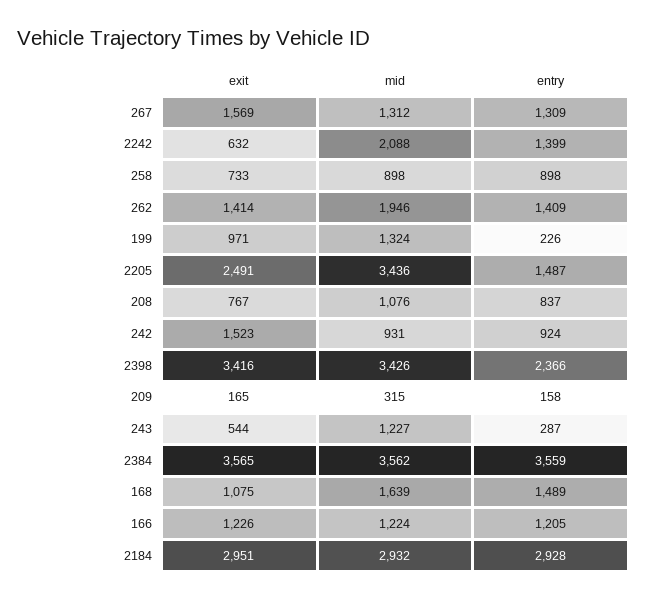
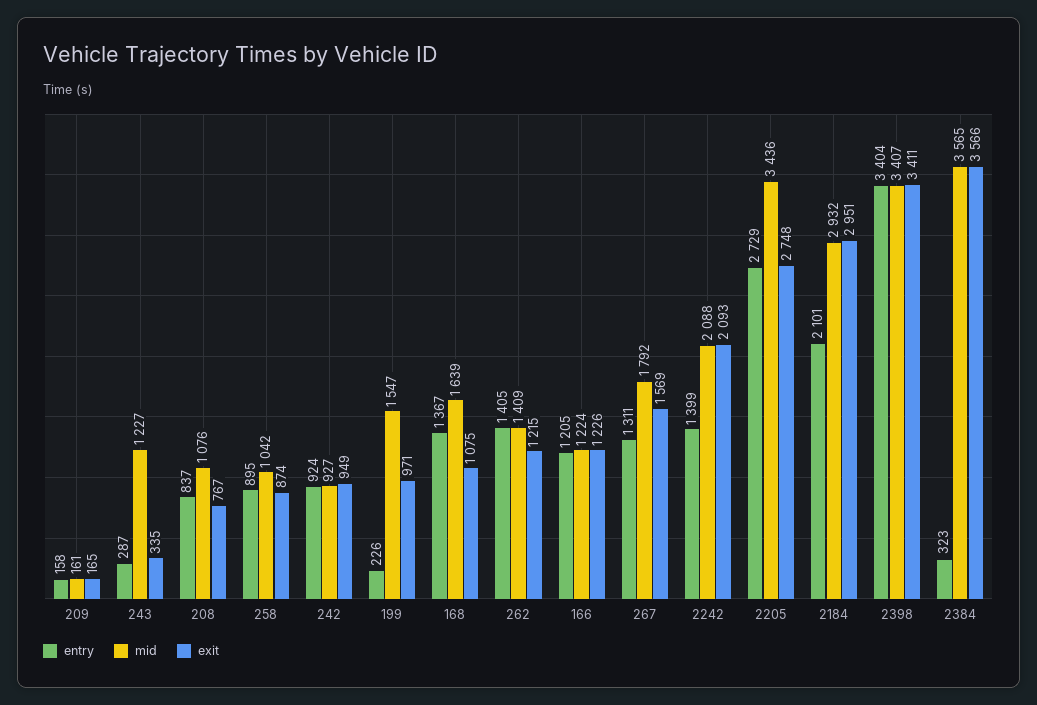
  {
    "exit": {
      "267": 1569,
-     "2242": 632,
+     "2242": 2093,
-     "258": 733,
+     "258": 874,
-     "262": 1414,
+     "262": 1215,
      "199": 971,
-     "2205": 2491,
+     "2205": 2748,
      "208": 767,
-     "242": 1523,
+     "242": 949,
-     "2398": 3416,
+     "2398": 3411,
      "209": 165,
-     "243": 544,
+     "243": 335,
-     "2384": 3565,
+     "2384": 3566,
      "168": 1075,
      "166": 1226,
      "2184": 2951
    },
    "mid": {
-     "267": 1312,
+     "267": 1792,
      "2242": 2088,
-     "258": 898,
+     "258": 1042,
-     "262": 1946,
+     "262": 1409,
-     "199": 1324,
+     "199": 1547,
      "2205": 3436,
      "208": 1076,
-     "242": 931,
+     "242": 927,
-     "2398": 3426,
+     "2398": 3407,
-     "209": 315,
+     "209": 161,
      "243": 1227,
-     "2384": 3562,
+     "2384": 3565,
      "168": 1639,
      "166": 1224,
      "2184": 2932
    },
    "entry": {
-     "267": 1309,
+     "267": 1311,
      "2242": 1399,
-     "258": 898,
+     "258": 895,
-     "262": 1409,
+     "262": 1405,
      "199": 226,
-     "2205": 1487,
+     "2205": 2729,
      "208": 837,
      "242": 924,
-     "2398": 2366,
+     "2398": 3404,
      "209": 158,
      "243": 287,
-     "2384": 3559,
+     "2384": 323,
-     "168": 1489,
+     "168": 1367,
      "166": 1205,
-     "2184": 2928
+     "2184": 2101
    }
  }

